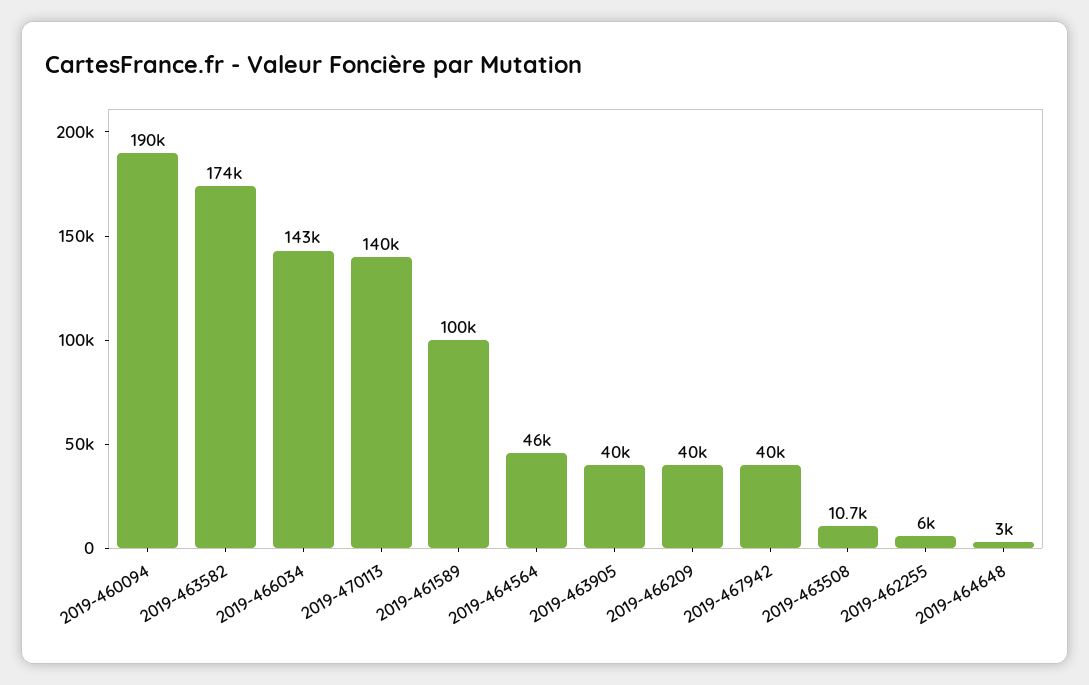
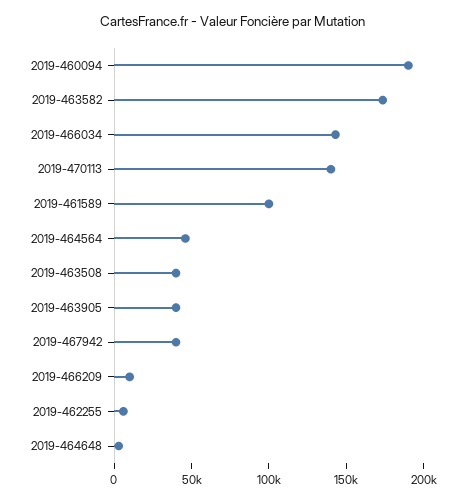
  {
    "2019-460094": 190000,
    "2019-463582": 174000,
    "2019-466034": 143000,
    "2019-470113": 140000,
    "2019-461589": 100000,
    "2019-464564": 46000,
    "2019-463905": 40000,
-   "2019-466209": 40000,
+   "2019-466209": 10000,
    "2019-467942": 40000,
-   "2019-463508": 10700,
+   "2019-463508": 40000,
    "2019-462255": 6000,
    "2019-464648": 3000
  }

